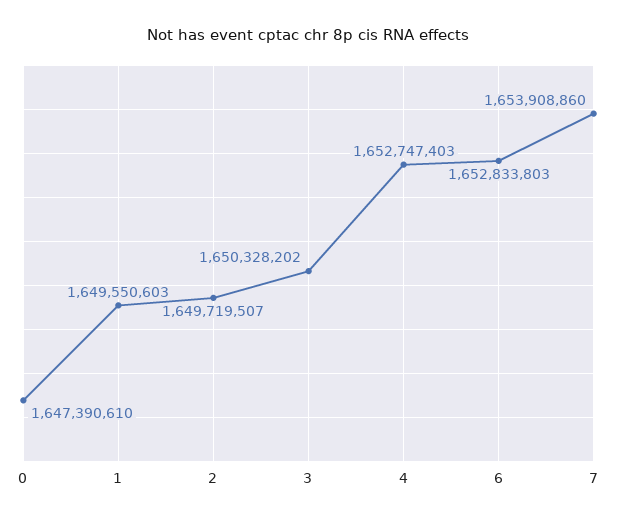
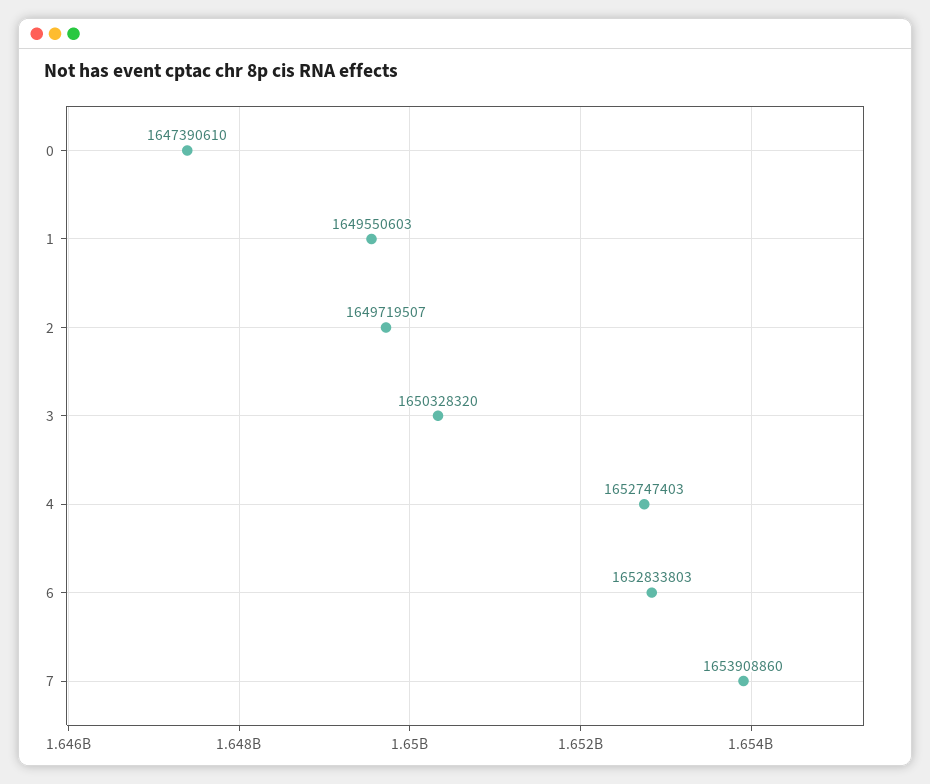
  {
    "0": 1647390610,
    "1": 1649550603,
    "2": 1649719507,
-   "3": 1650328202,
+   "3": 1650328320,
    "4": 1652747403,
    "6": 1652833803,
    "7": 1653908860
  }

